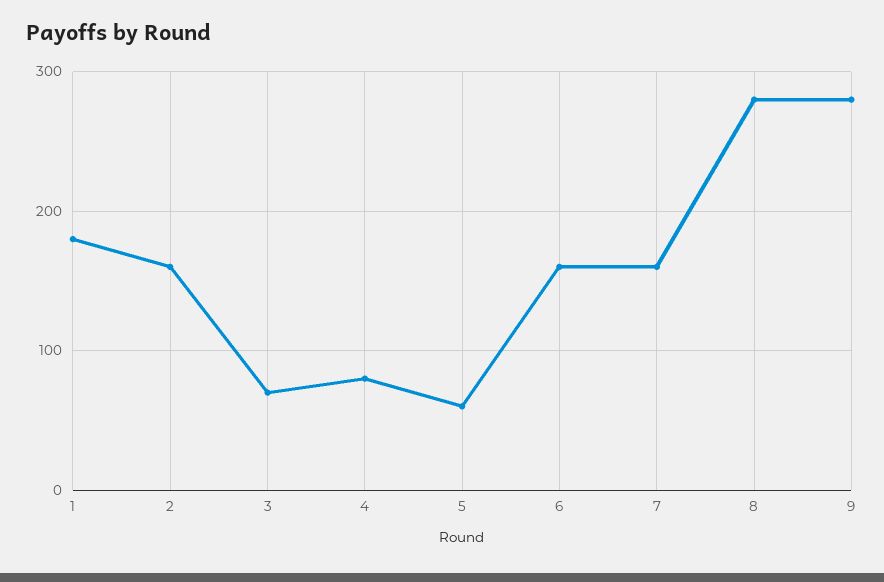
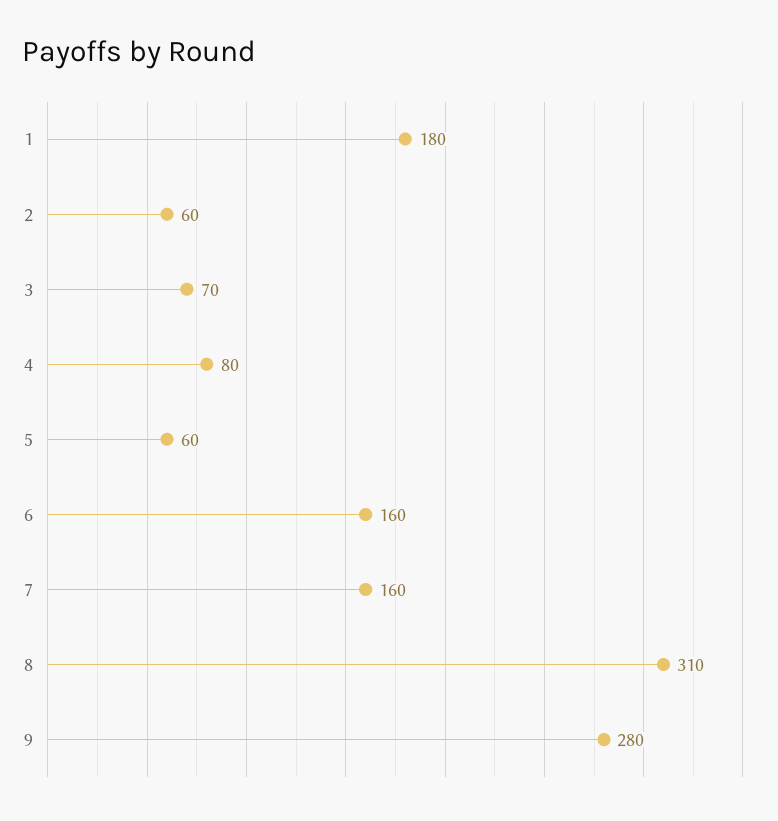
  {
    "1": 180,
-   "2": 160,
+   "2": 60,
    "3": 70,
    "4": 80,
    "5": 60,
    "6": 160,
    "7": 160,
-   "8": 280,
+   "8": 310,
    "9": 280
  }

